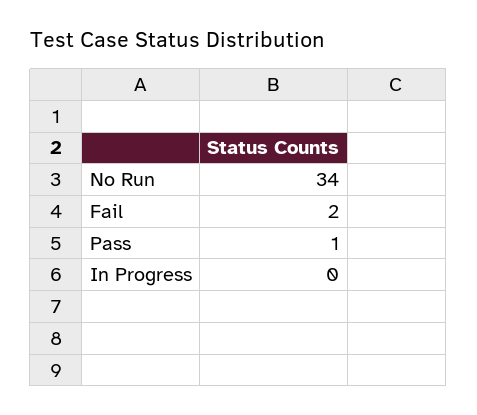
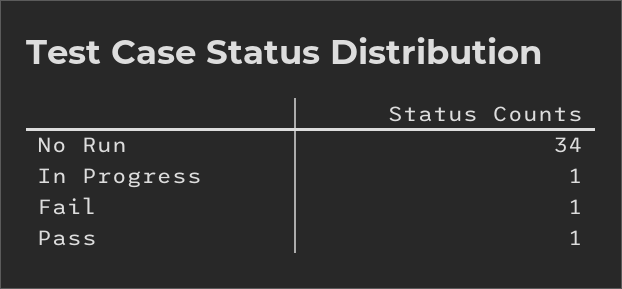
  {
    "No Run": 34,
-   "Fail": 2,
+   "Fail": 1,
    "Pass": 1,
-   "In Progress": 0
+   "In Progress": 1
  }

